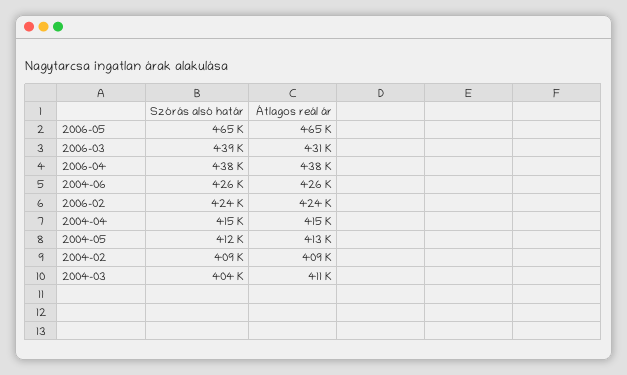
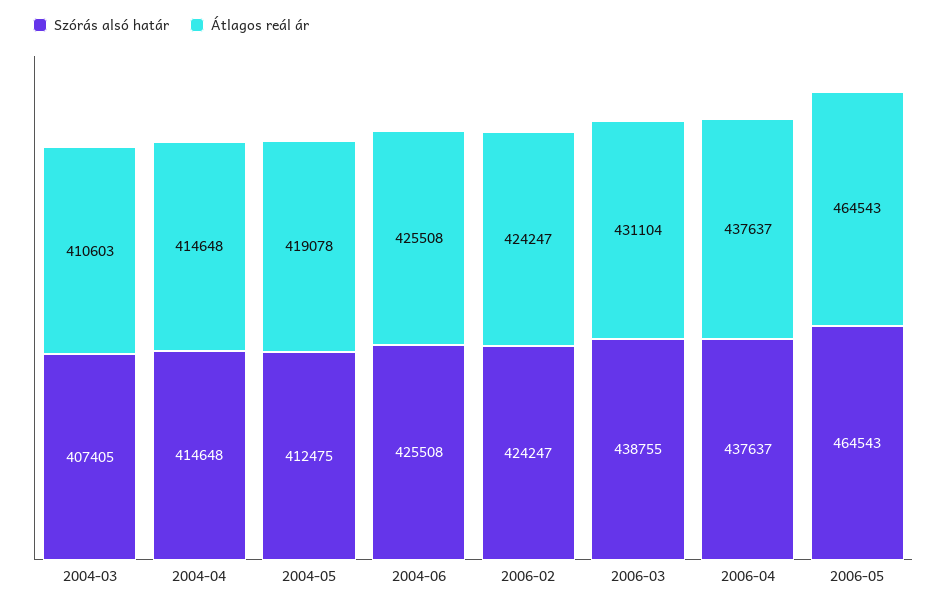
  {
    "Szórás alsó határ": {
      "2006-05": 464543,
      "2006-03": 438755,
      "2006-04": 437637,
      "2004-06": 425508,
      "2006-02": 424247,
      "2004-04": 414648,
      "2004-05": 412475,
-     "2004-02": 409000,
-     "2004-03": 404000
+     "2004-03": 407405
    },
    "Átlagos reál ár": {
      "2006-05": 464543,
      "2006-03": 431104,
      "2006-04": 437637,
      "2004-06": 425508,
      "2006-02": 424247,
      "2004-04": 414648,
-     "2004-05": 413000,
+     "2004-05": 419078,
-     "2004-02": 409000,
      "2004-03": 410603
    }
  }

